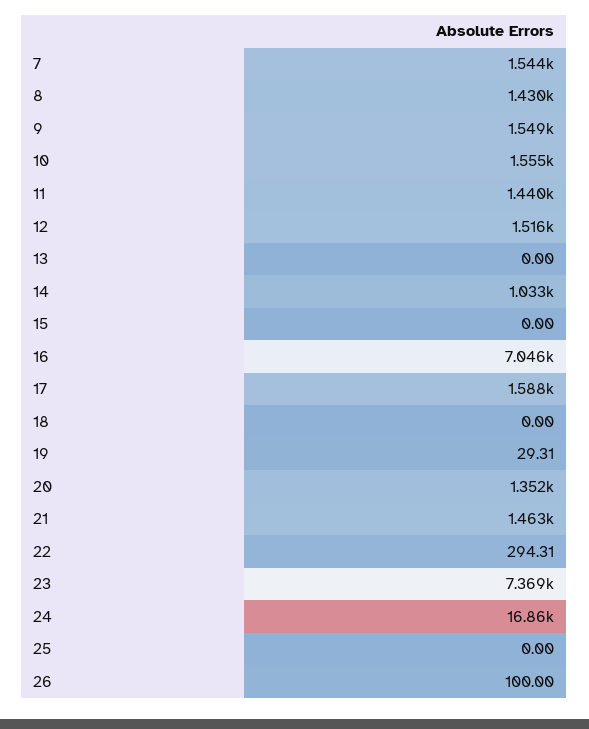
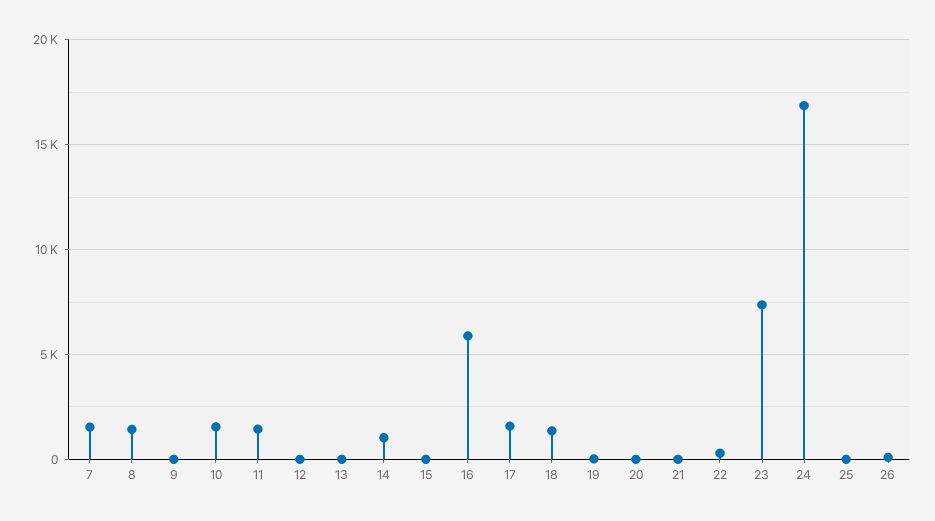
  {
    "7": 1544,
    "8": 1430,
-   "9": 1549,
+   "9": 0,
    "10": 1555,
    "11": 1440,
-   "12": 1516,
+   "12": 0,
    "13": 0,
    "14": 1033,
    "15": 0,
-   "16": 7046,
+   "16": 6000,
    "17": 1588,
-   "18": 0,
+   "18": 1500,
    "19": 29.31,
-   "20": 1352,
+   "20": 0,
-   "21": 1463,
+   "21": 0,
    "22": 294.31,
    "23": 7369,
    "24": 16860,
    "25": 0,
    "26": 100
  }

